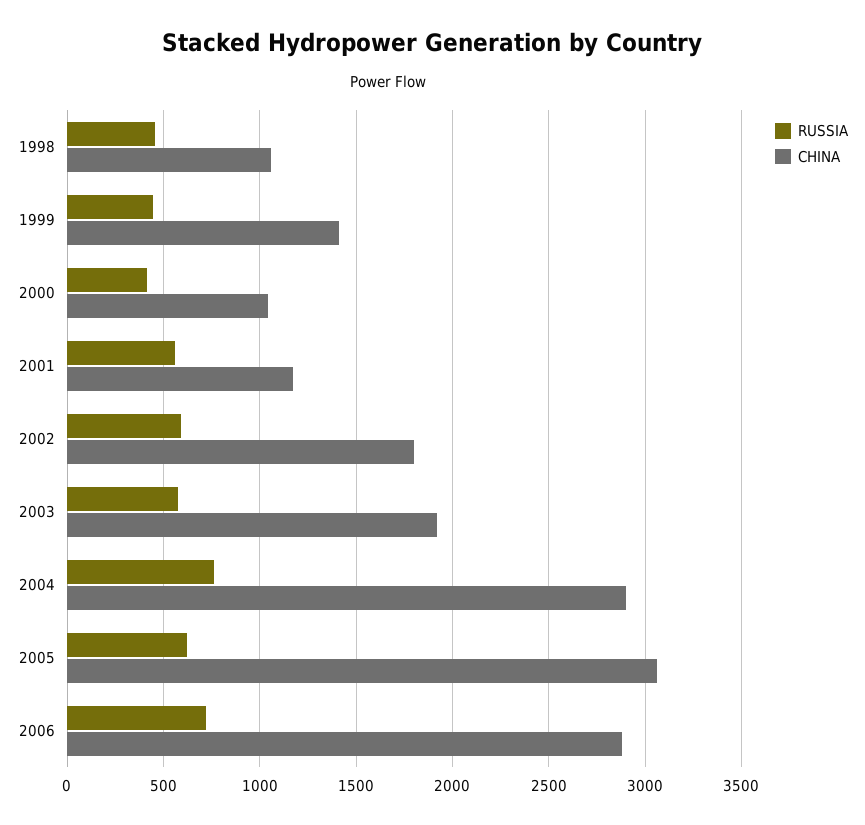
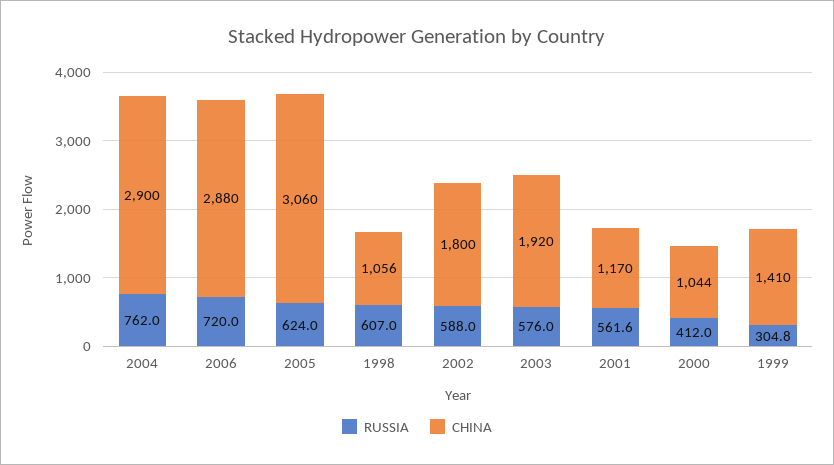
  {
    "RUSSIA": {
-     "1998": 450,
+     "1998": 607,
-     "1999": 450,
+     "1999": 304.8,
      "2000": 412,
      "2001": 561.6,
      "2002": 588,
      "2003": 576,
      "2004": 762,
      "2005": 624,
      "2006": 720
    },
    "CHINA": {
      "1998": 1056,
      "1999": 1410,
      "2000": 1044,
      "2001": 1170,
      "2002": 1800,
      "2003": 1920,
      "2004": 2900,
      "2005": 3060,
      "2006": 2880
    }
  }

